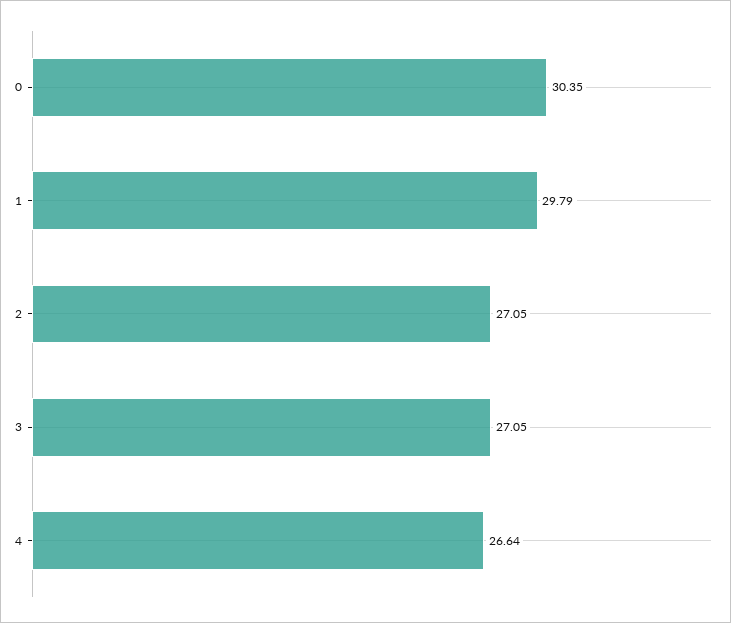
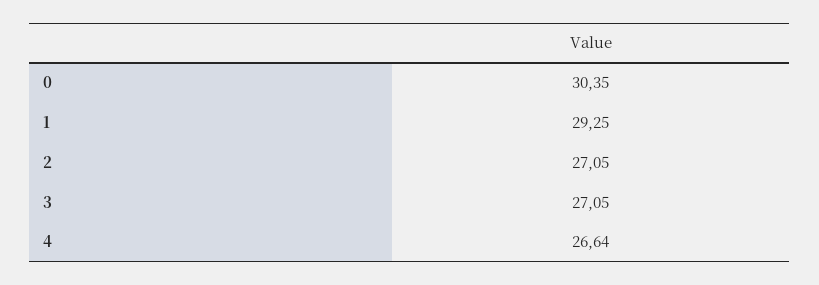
  {
    "0": 30.35,
-   "1": 29.79,
+   "1": 29.25,
    "2": 27.05,
    "3": 27.05,
    "4": 26.64
  }

